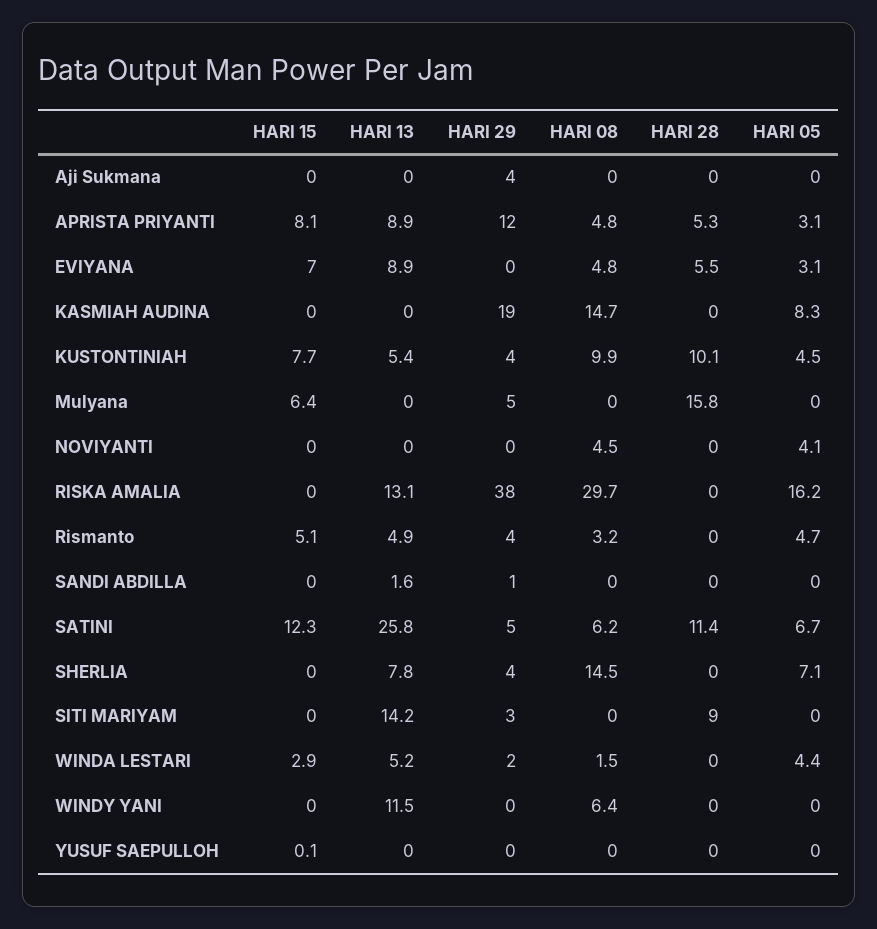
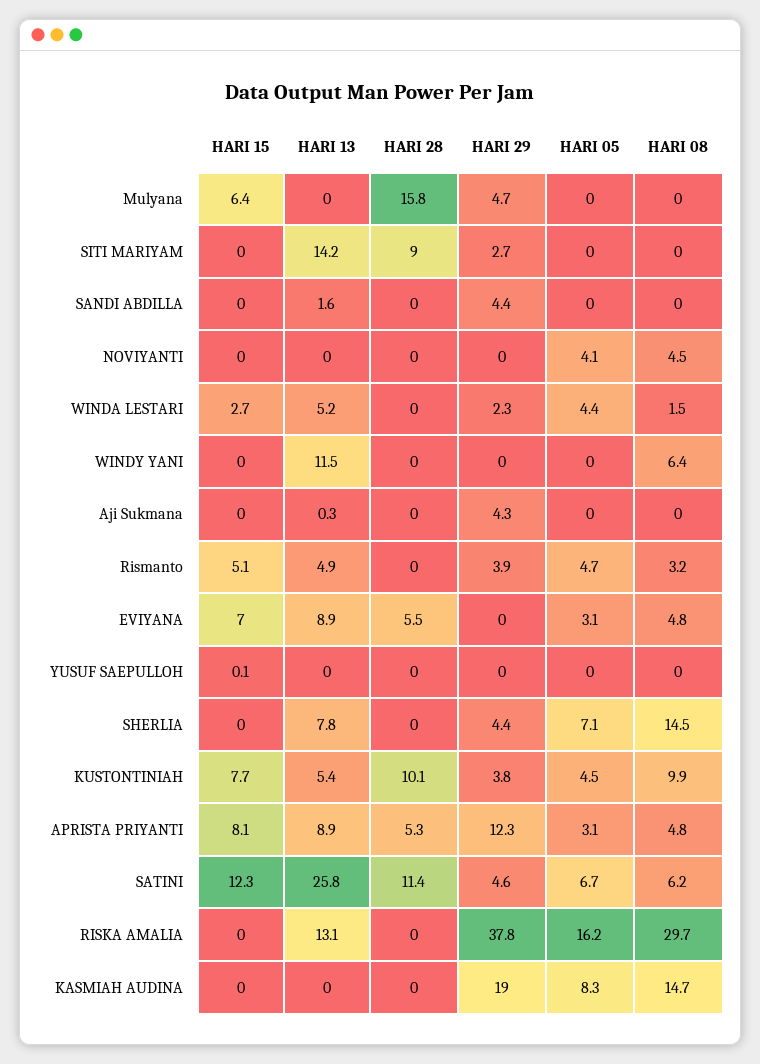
  {
    "HARI 15": {
      "Aji Sukmana": 0,
      "APRISTA PRIYANTI": 8.1,
      "EVIYANA": 7,
      "KASMIAH AUDINA": 0,
      "KUSTONTINIAH": 7.7,
      "Mulyana": 6.4,
      "NOVIYANTI": 0,
      "RISKA AMALIA": 0,
      "Rismanto": 5.1,
      "SANDI ABDILLA": 0,
      "SATINI": 12.3,
      "SHERLIA": 0,
      "SITI MARIYAM": 0,
-     "WINDA LESTARI": 2.9,
+     "WINDA LESTARI": 2.7,
      "WINDY YANI": 0,
      "YUSUF SAEPULLOH": 0.1
    },
    "HARI 13": {
-     "Aji Sukmana": 0,
+     "Aji Sukmana": 0.3,
      "APRISTA PRIYANTI": 8.9,
      "EVIYANA": 8.9,
      "KASMIAH AUDINA": 0,
      "KUSTONTINIAH": 5.4,
      "Mulyana": 0,
      "NOVIYANTI": 0,
      "RISKA AMALIA": 13.1,
      "Rismanto": 4.9,
      "SANDI ABDILLA": 1.6,
      "SATINI": 25.8,
      "SHERLIA": 7.8,
      "SITI MARIYAM": 14.2,
      "WINDA LESTARI": 5.2,
      "WINDY YANI": 11.5,
      "YUSUF SAEPULLOH": 0
    },
    "HARI 29": {
      "Aji Sukmana": 4.3,
      "APRISTA PRIYANTI": 12.3,
      "EVIYANA": 0,
      "KASMIAH AUDINA": 19,
      "KUSTONTINIAH": 3.8,
      "Mulyana": 4.7,
      "NOVIYANTI": 0,
      "RISKA AMALIA": 37.8,
      "Rismanto": 3.9,
-     "SANDI ABDILLA": 1,
+     "SANDI ABDILLA": 4.4,
      "SATINI": 4.6,
      "SHERLIA": 4.4,
      "SITI MARIYAM": 2.7,
      "WINDA LESTARI": 2.3,
      "WINDY YANI": 0,
      "YUSUF SAEPULLOH": 0
    },
    "HARI 08": {
      "Aji Sukmana": 0,
      "APRISTA PRIYANTI": 4.8,
      "EVIYANA": 4.8,
      "KASMIAH AUDINA": 14.7,
      "KUSTONTINIAH": 9.9,
      "Mulyana": 0,
      "NOVIYANTI": 4.5,
      "RISKA AMALIA": 29.7,
      "Rismanto": 3.2,
      "SANDI ABDILLA": 0,
      "SATINI": 6.2,
      "SHERLIA": 14.5,
      "SITI MARIYAM": 0,
      "WINDA LESTARI": 1.5,
      "WINDY YANI": 6.4,
      "YUSUF SAEPULLOH": 0
    },
    "HARI 28": {
      "Aji Sukmana": 0,
      "APRISTA PRIYANTI": 5.3,
      "EVIYANA": 5.5,
      "KASMIAH AUDINA": 0,
      "KUSTONTINIAH": 10.1,
      "Mulyana": 15.8,
      "NOVIYANTI": 0,
      "RISKA AMALIA": 0,
      "Rismanto": 0,
      "SANDI ABDILLA": 0,
      "SATINI": 11.4,
      "SHERLIA": 0,
      "SITI MARIYAM": 9,
      "WINDA LESTARI": 0,
      "WINDY YANI": 0,
      "YUSUF SAEPULLOH": 0
    },
    "HARI 05": {
      "Aji Sukmana": 0,
      "APRISTA PRIYANTI": 3.1,
      "EVIYANA": 3.1,
      "KASMIAH AUDINA": 8.3,
      "KUSTONTINIAH": 4.5,
      "Mulyana": 0,
      "NOVIYANTI": 4.1,
      "RISKA AMALIA": 16.2,
      "Rismanto": 4.7,
      "SANDI ABDILLA": 0,
      "SATINI": 6.7,
      "SHERLIA": 7.1,
      "SITI MARIYAM": 0,
      "WINDA LESTARI": 4.4,
      "WINDY YANI": 0,
      "YUSUF SAEPULLOH": 0
    }
  }

